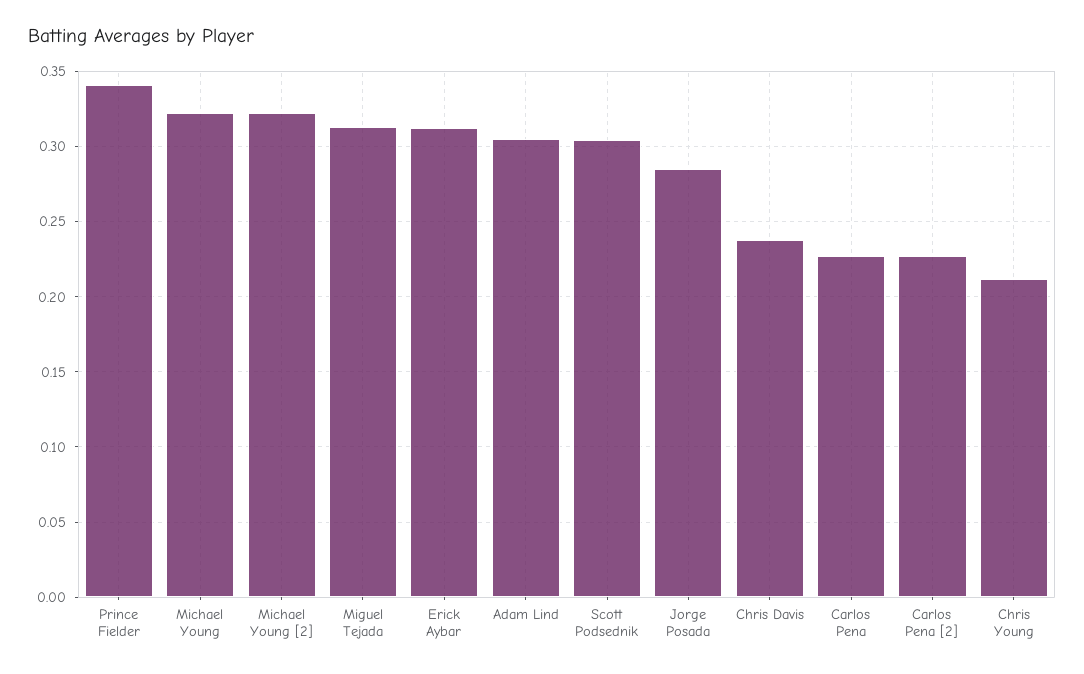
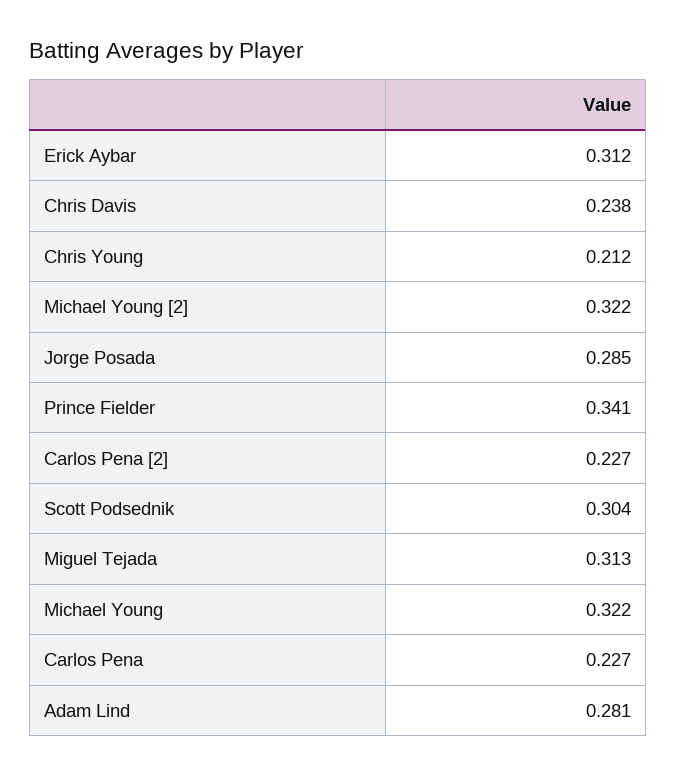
  {
    "Prince Fielder": 0.341,
    "Michael Young": 0.322,
    "Michael Young [2]": 0.322,
    "Miguel Tejada": 0.313,
    "Erick Aybar": 0.312,
-   "Adam Lind": 0.305,
+   "Adam Lind": 0.281,
    "Scott Podsednik": 0.304,
    "Jorge Posada": 0.285,
    "Chris Davis": 0.238,
    "Carlos Pena": 0.227,
    "Carlos Pena [2]": 0.227,
    "Chris Young": 0.212
  }

